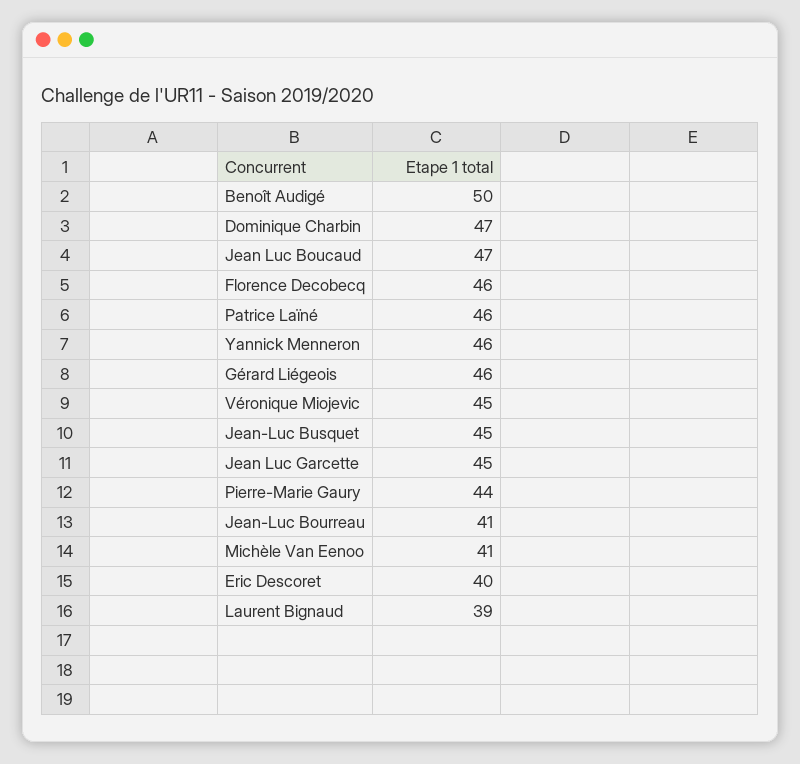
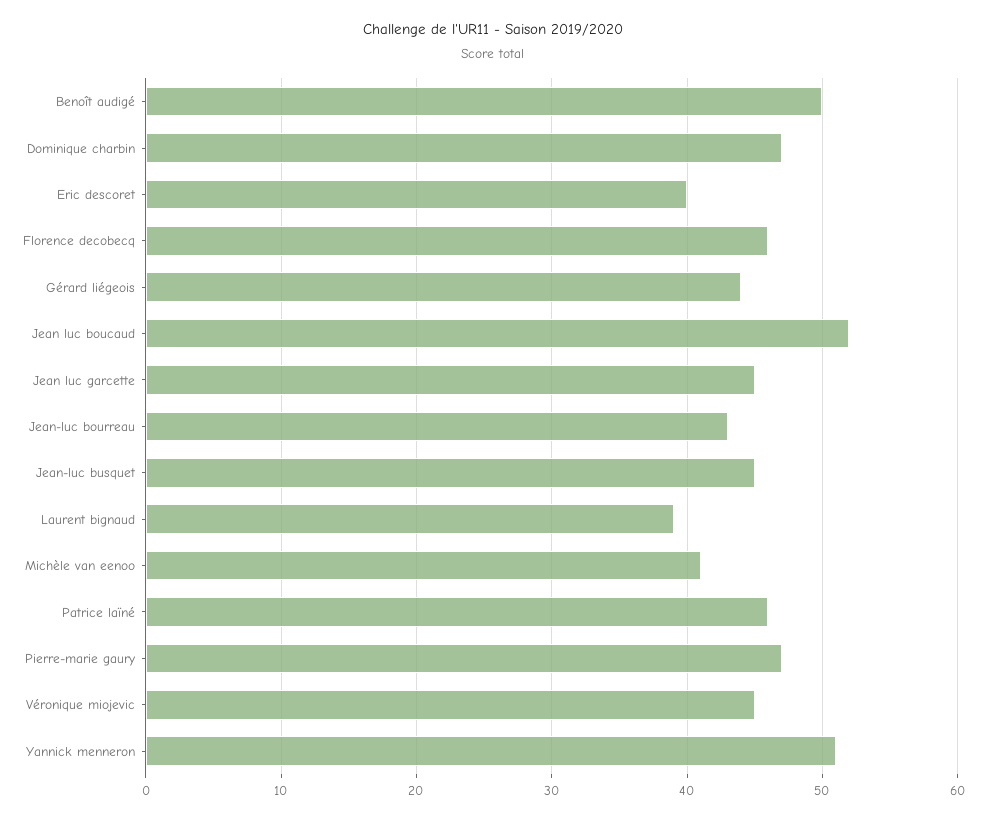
  {
    "Benoît Audigé": 50,
    "Dominique Charbin": 47,
-   "Jean Luc Boucaud": 47,
+   "Jean Luc Boucaud": 52,
    "Florence Decobecq": 46,
    "Patrice Laïné": 46,
-   "Yannick Menneron": 46,
+   "Yannick Menneron": 51,
-   "Gérard Liégeois": 46,
+   "Gérard Liégeois": 44,
    "Véronique Miojevic": 45,
    "Jean-Luc Busquet": 45,
    "Jean Luc Garcette": 45,
-   "Pierre-Marie Gaury": 44,
+   "Pierre-Marie Gaury": 47,
-   "Jean-Luc Bourreau": 41,
+   "Jean-Luc Bourreau": 43,
    "Michèle Van Eenoo": 41,
    "Eric Descoret": 40,
    "Laurent Bignaud": 39
  }

